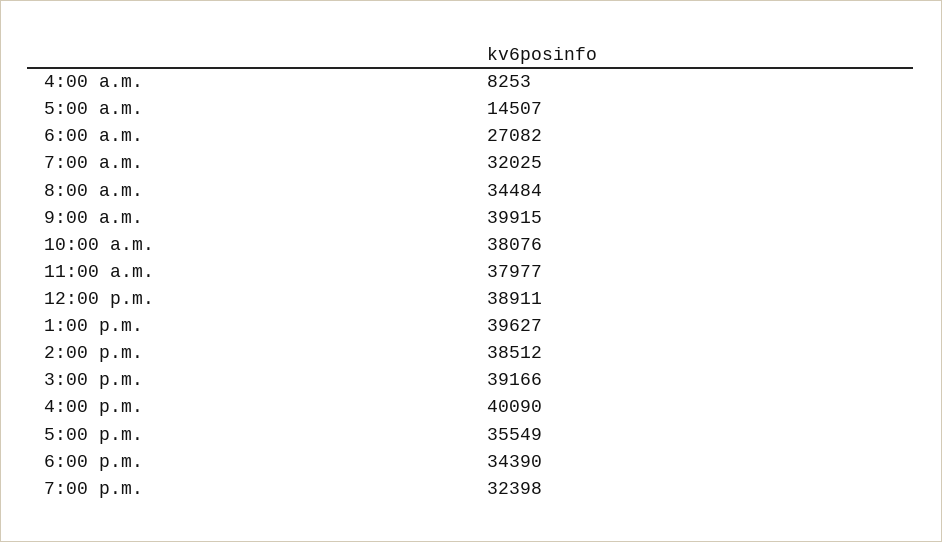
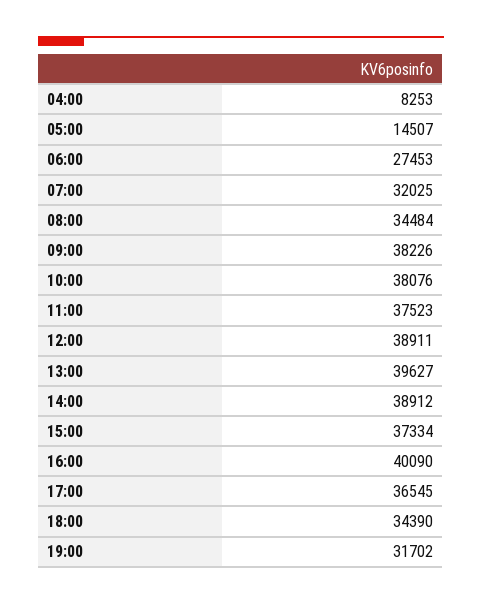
  {
    "4:00 a.m.": 8253,
    "5:00 a.m.": 14507,
-   "6:00 a.m.": 27082,
+   "6:00 a.m.": 27453,
    "7:00 a.m.": 32025,
    "8:00 a.m.": 34484,
-   "9:00 a.m.": 39915,
+   "9:00 a.m.": 38226,
    "10:00 a.m.": 38076,
-   "11:00 a.m.": 37977,
+   "11:00 a.m.": 37523,
    "12:00 p.m.": 38911,
    "1:00 p.m.": 39627,
-   "2:00 p.m.": 38512,
+   "2:00 p.m.": 38912,
-   "3:00 p.m.": 39166,
+   "3:00 p.m.": 37334,
    "4:00 p.m.": 40090,
-   "5:00 p.m.": 35549,
+   "5:00 p.m.": 36545,
    "6:00 p.m.": 34390,
-   "7:00 p.m.": 32398
+   "7:00 p.m.": 31702
  }

